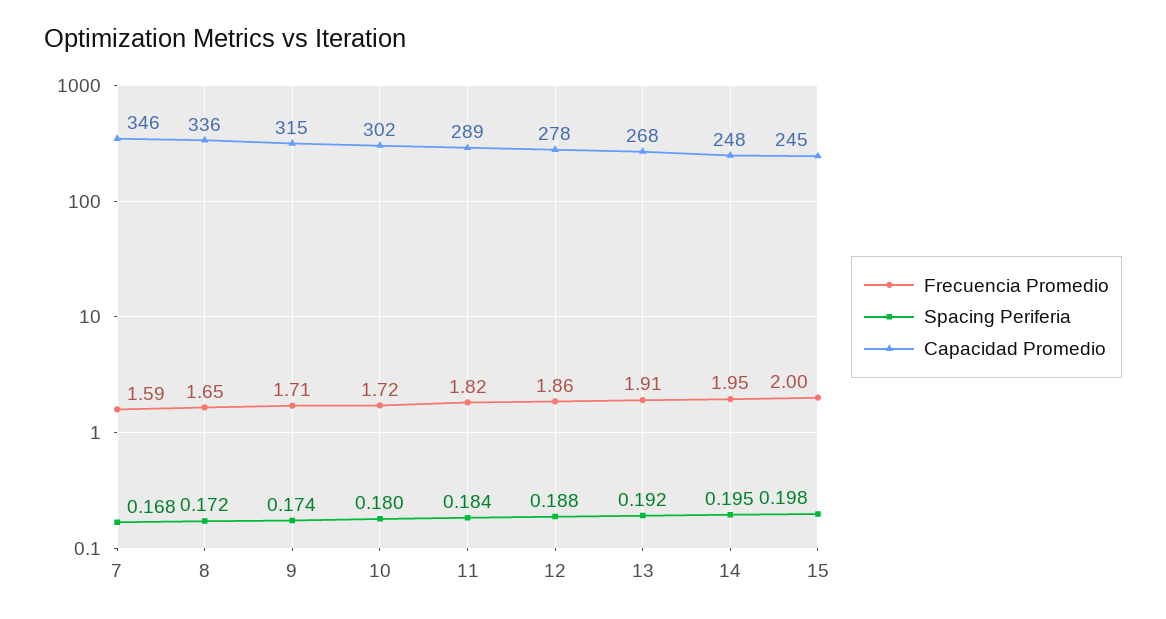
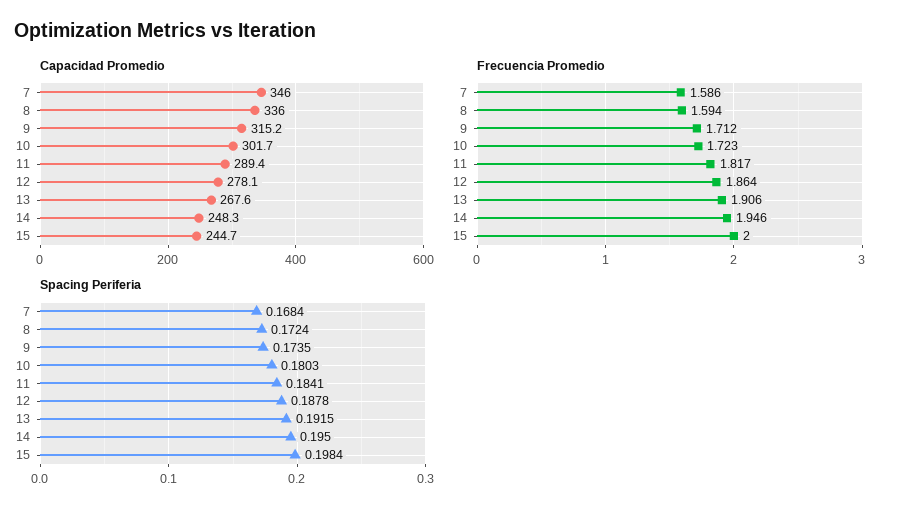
  {
    "Frecuencia Promedio": {
      "7": 1.586,
-     "8": 1.65,
+     "8": 1.594,
      "9": 1.712,
      "10": 1.723,
      "11": 1.817,
      "12": 1.864,
      "13": 1.906,
      "14": 1.946,
      "15": 2
    },
    "Spacing Periferia": {
      "7": 0.1684,
      "8": 0.1724,
      "9": 0.1735,
      "10": 0.1803,
      "11": 0.1841,
      "12": 0.1878,
      "13": 0.1915,
      "14": 0.195,
      "15": 0.1984
    },
    "Capacidad Promedio": {
      "7": 346,
      "8": 336,
      "9": 315.2,
      "10": 301.7,
      "11": 289.4,
      "12": 278.1,
      "13": 267.6,
      "14": 248.3,
      "15": 244.7
    }
  }

